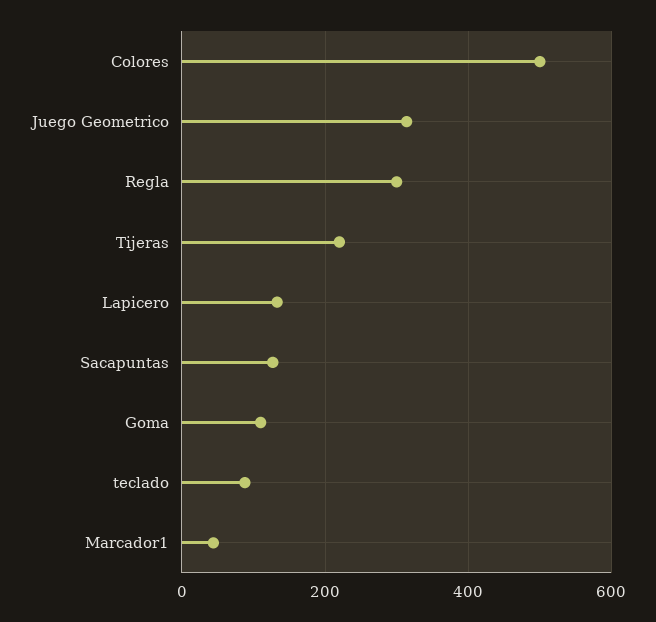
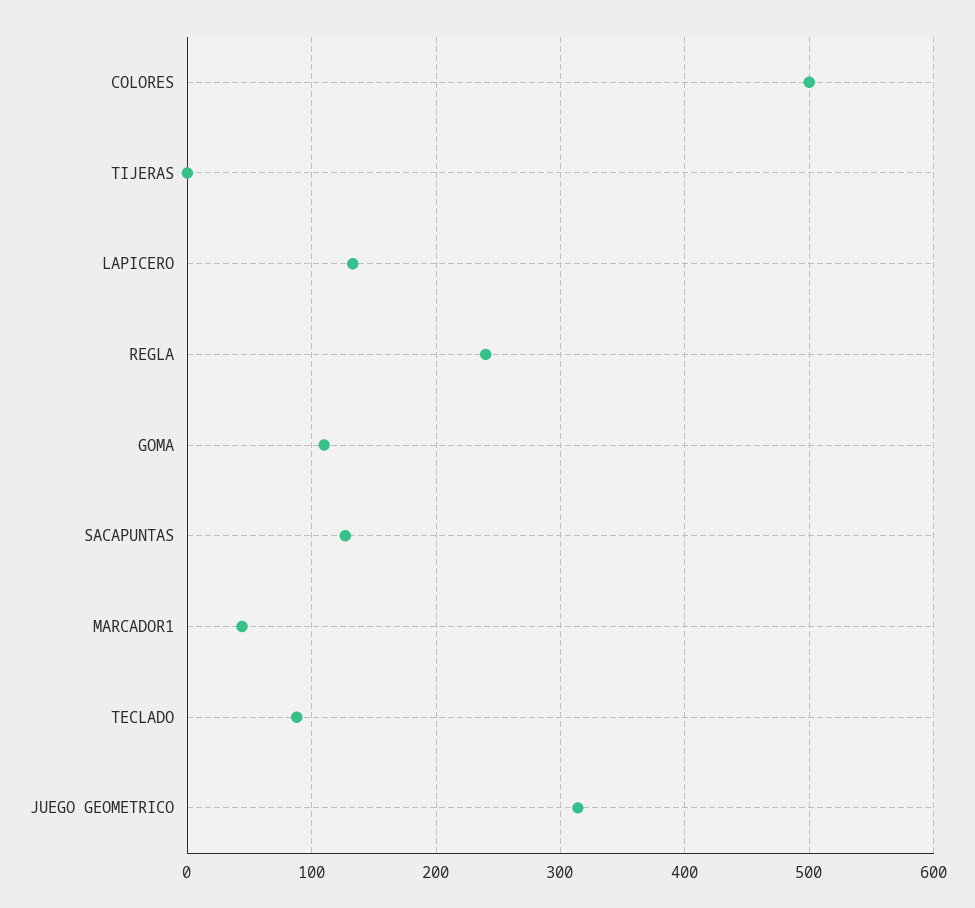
  {
    "Colores": 500,
    "Juego Geometrico": 310,
-   "Regla": 300,
+   "Regla": 240,
-   "Tijeras": 220,
+   "Tijeras": 0,
    "Lapicero": 130,
    "Sacapuntas": 130,
    "Goma": 110,
    "teclado": 90,
    "Marcador1": 40
  }

